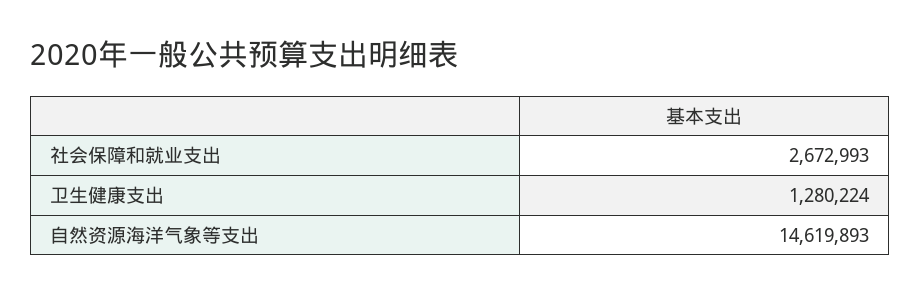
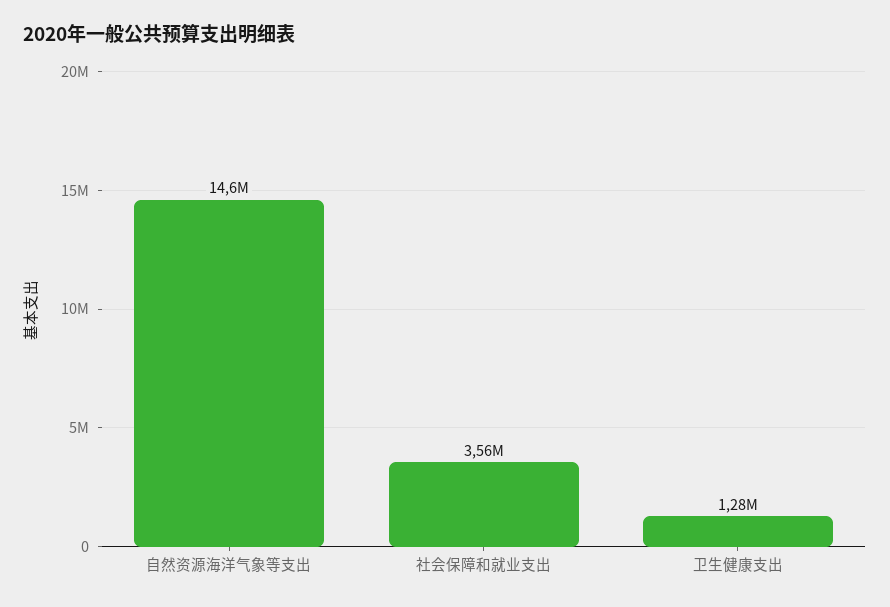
  {
-   "社会保障和就业支出": 2672993,
+   "社会保障和就业支出": 3560000,
    "卫生健康支出": 1280224,
    "自然资源海洋气象等支出": 14619893
  }

